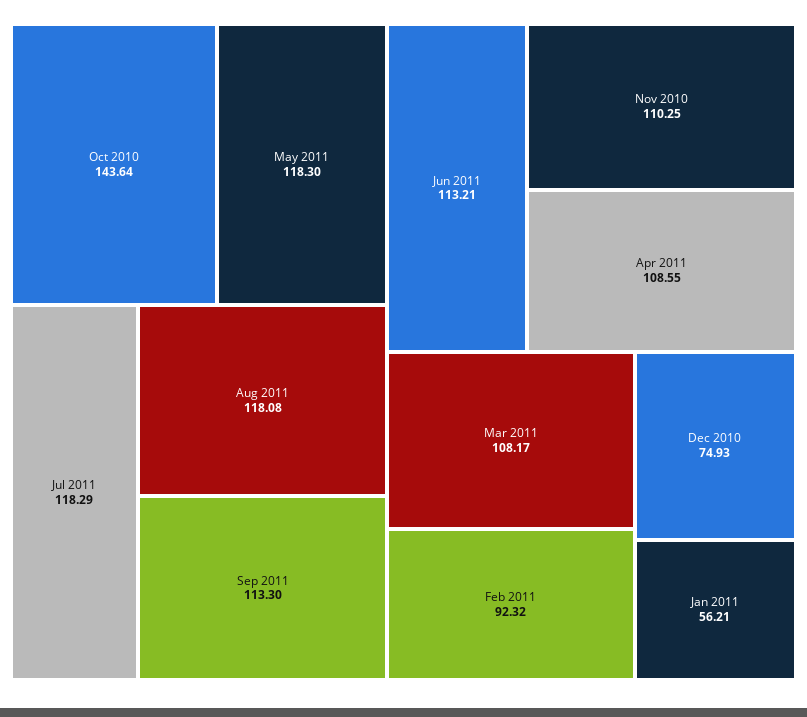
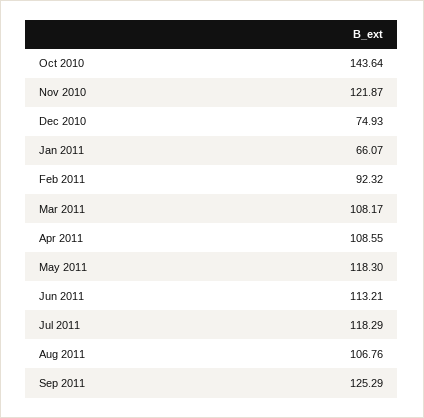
  {
    "Oct 2010": 143.64,
    "May 2011": 118.3,
    "Jul 2011": 118.29,
-   "Aug 2011": 118.08,
+   "Aug 2011": 106.76,
-   "Sep 2011": 113.3,
+   "Sep 2011": 125.29,
    "Jun 2011": 113.21,
-   "Nov 2010": 110.25,
+   "Nov 2010": 121.87,
    "Apr 2011": 108.55,
    "Mar 2011": 108.17,
    "Feb 2011": 92.32,
    "Dec 2010": 74.93,
-   "Jan 2011": 56.21
+   "Jan 2011": 66.07
  }

